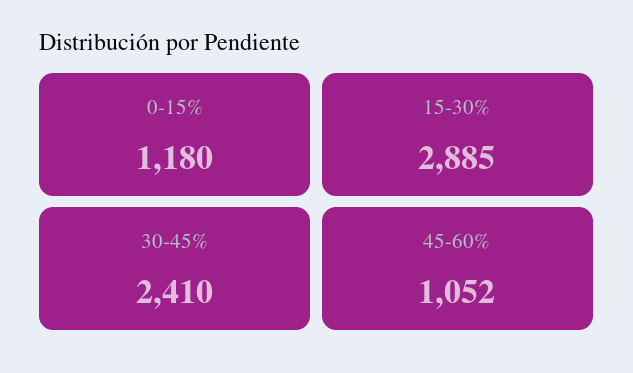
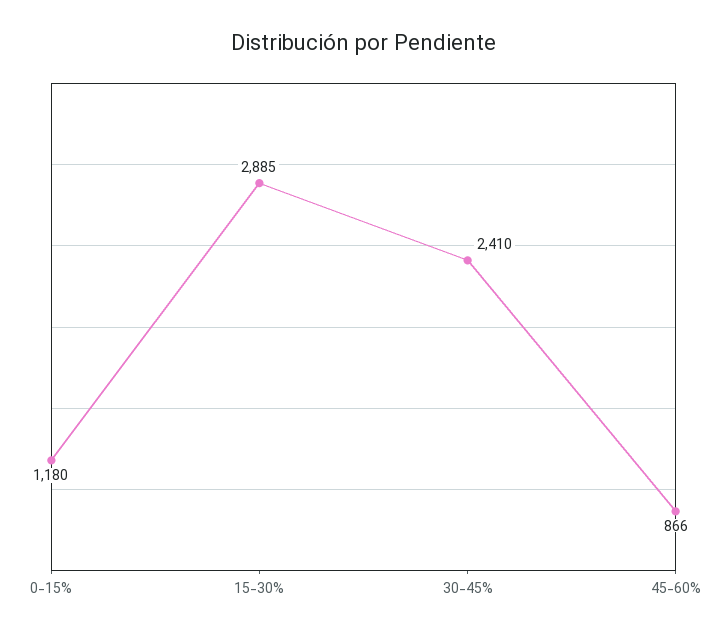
  {
    "0-15%": 1180,
    "15-30%": 2885,
    "30-45%": 2410,
-   "45-60%": 1052
+   "45-60%": 866
  }

